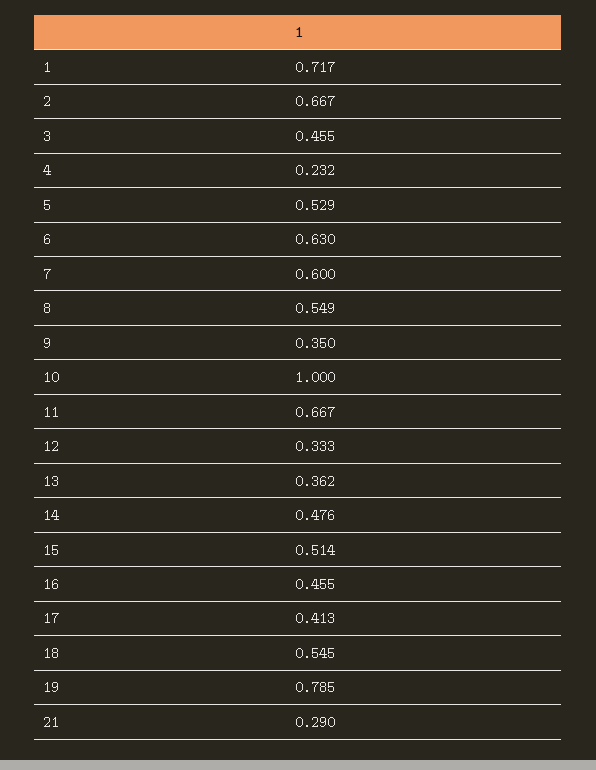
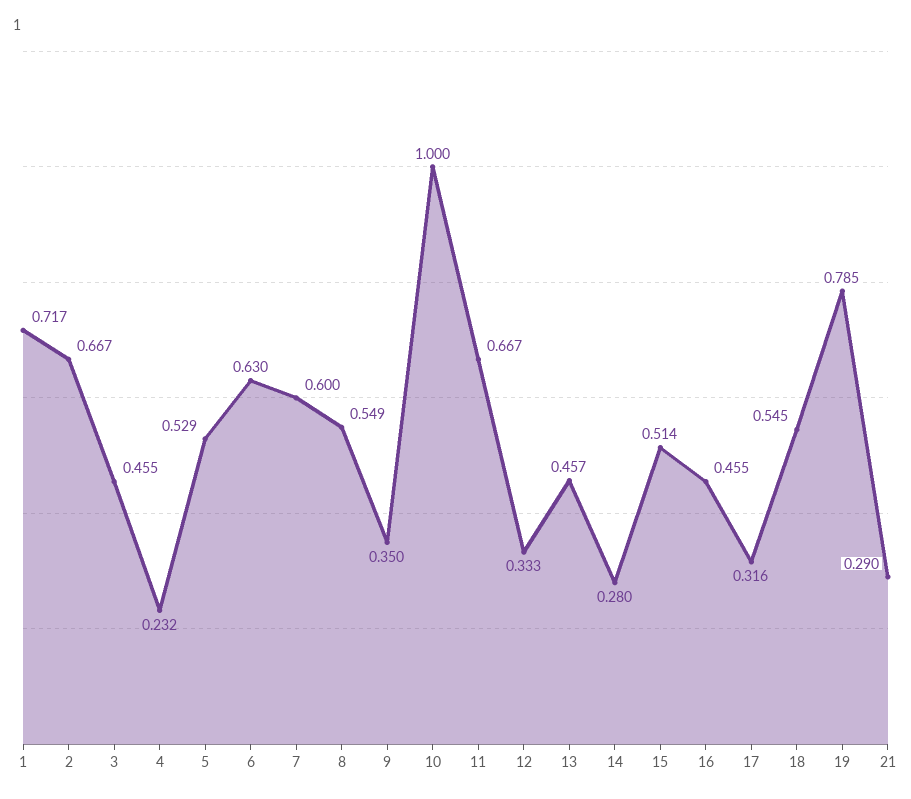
  {
    "1": 0.717,
    "2": 0.667,
    "3": 0.455,
    "4": 0.232,
    "5": 0.529,
    "6": 0.63,
    "7": 0.6,
    "8": 0.549,
    "9": 0.35,
    "10": 1,
    "11": 0.667,
    "12": 0.333,
-   "13": 0.362,
+   "13": 0.457,
-   "14": 0.476,
+   "14": 0.28,
    "15": 0.514,
    "16": 0.455,
-   "17": 0.413,
+   "17": 0.316,
    "18": 0.545,
    "19": 0.785,
    "21": 0.29
  }

